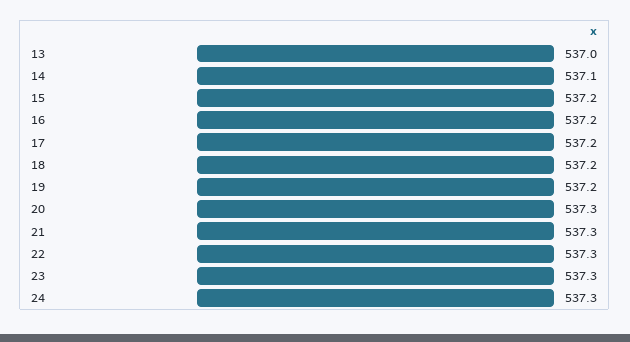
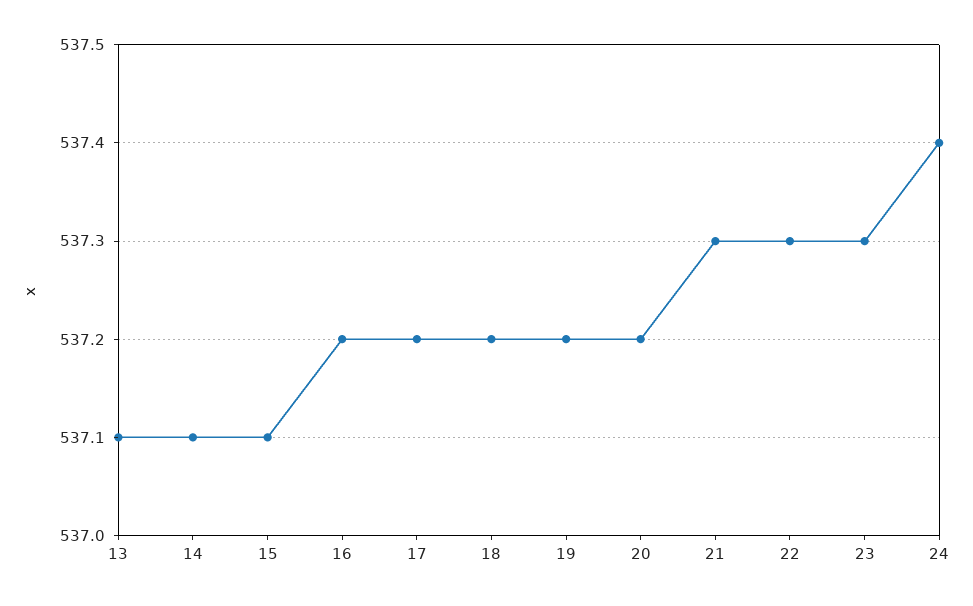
  {
-   "13": 537,
+   "13": 537.1,
    "14": 537.1,
-   "15": 537.2,
+   "15": 537.1,
    "16": 537.2,
    "17": 537.2,
    "18": 537.2,
    "19": 537.2,
-   "20": 537.3,
+   "20": 537.2,
    "21": 537.3,
    "22": 537.3,
    "23": 537.3,
-   "24": 537.3
+   "24": 537.4
  }

